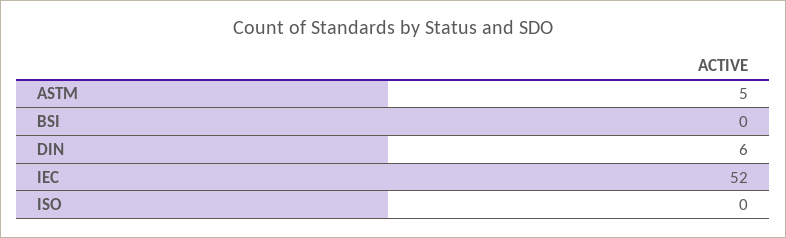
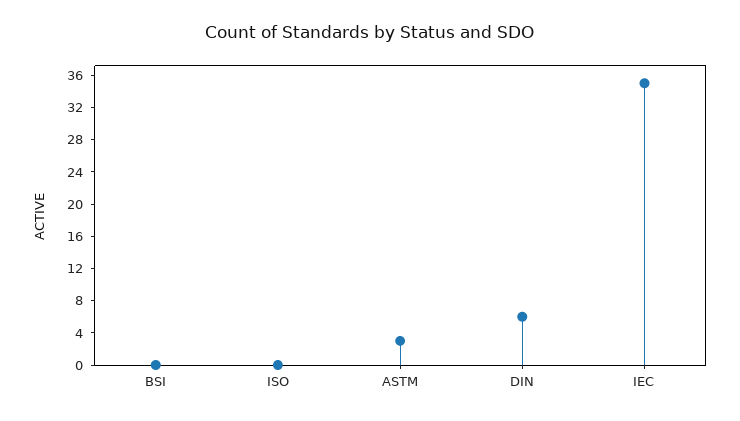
  {
-   "ASTM": 5,
+   "ASTM": 3,
    "BSI": 0,
    "DIN": 6,
-   "IEC": 52,
+   "IEC": 35,
    "ISO": 0
  }

